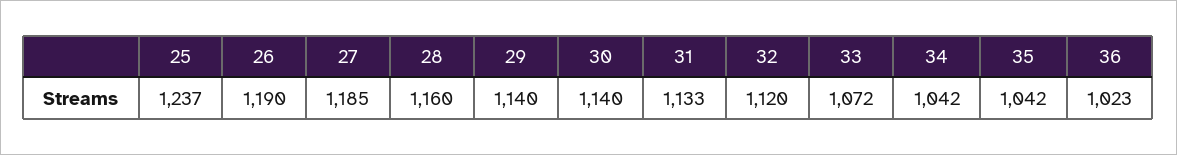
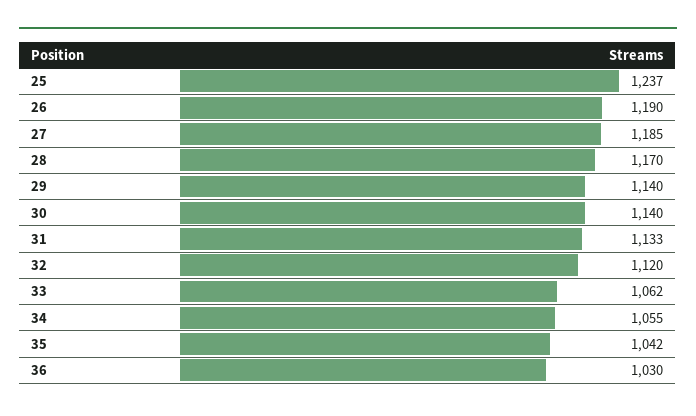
  {
    "25": 1237,
    "26": 1190,
    "27": 1185,
-   "28": 1160,
+   "28": 1170,
    "29": 1140,
    "30": 1140,
    "31": 1133,
    "32": 1120,
-   "33": 1072,
+   "33": 1062,
-   "34": 1042,
+   "34": 1055,
    "35": 1042,
-   "36": 1023
+   "36": 1030
  }

